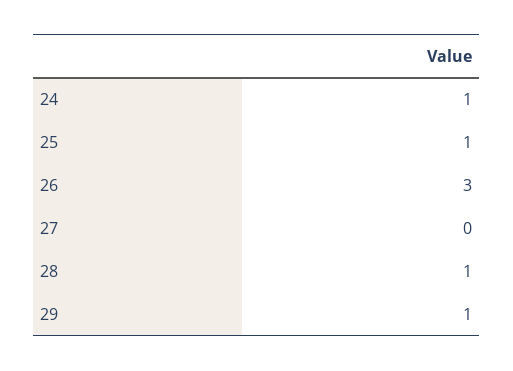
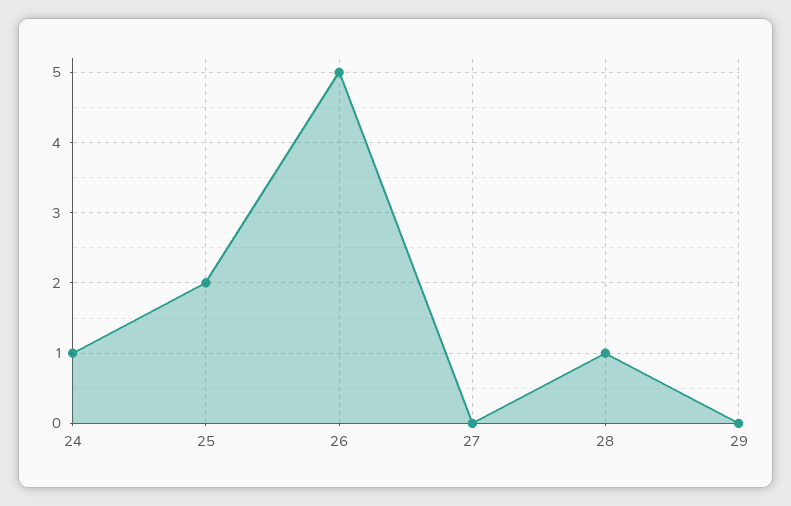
  {
    "24": 1,
-   "25": 1,
+   "25": 2,
-   "26": 3,
+   "26": 5,
    "27": 0,
    "28": 1,
-   "29": 1
+   "29": 0
  }

